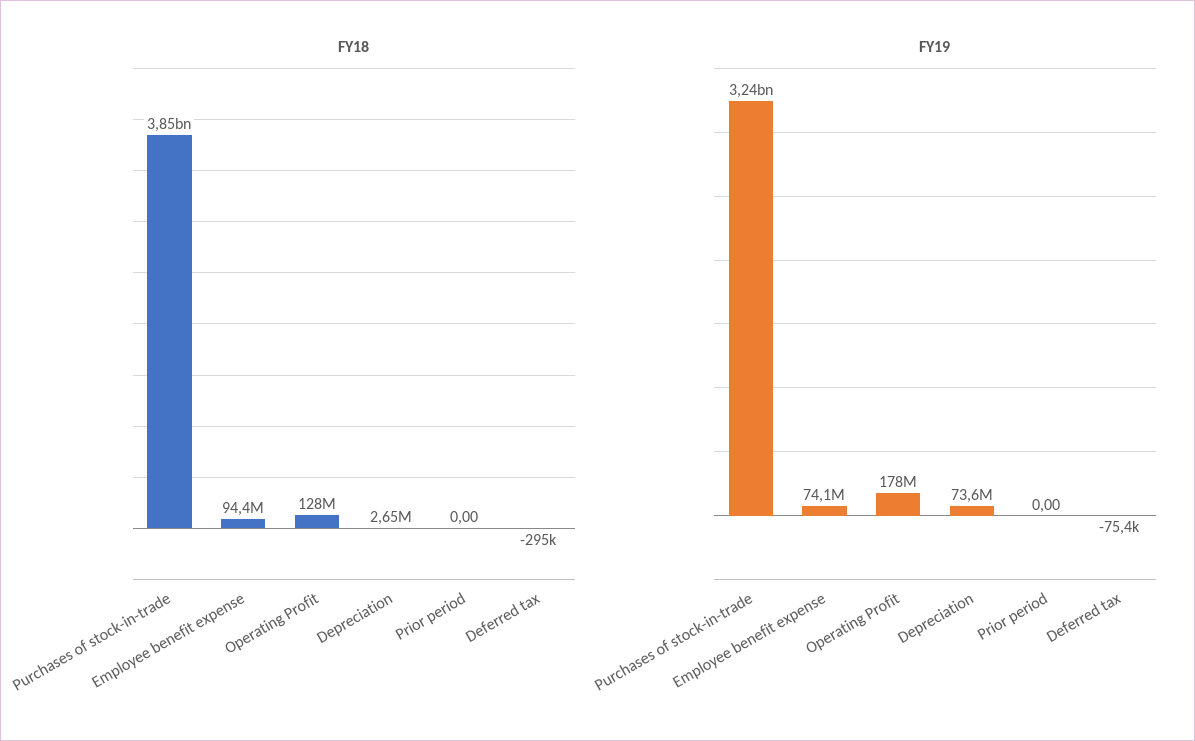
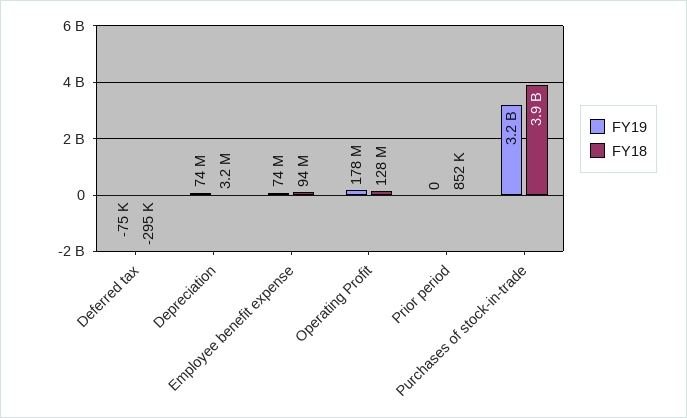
  {
    "FY18": {
      "Purchases of stock-in-trade": 3850000000,
      "Employee benefit expense": 94400000,
      "Operating Profit": 128000000,
-     "Depreciation": 2650000,
+     "Depreciation": 3200000,
-     "Prior period": 0,
+     "Prior period": 852000,
      "Deferred tax": -295000
    },
    "FY19": {
      "Purchases of stock-in-trade": 3240000000,
      "Employee benefit expense": 74100000,
      "Operating Profit": 178000000,
      "Depreciation": 73600000,
      "Prior period": 0,
      "Deferred tax": -75400
    }
  }

